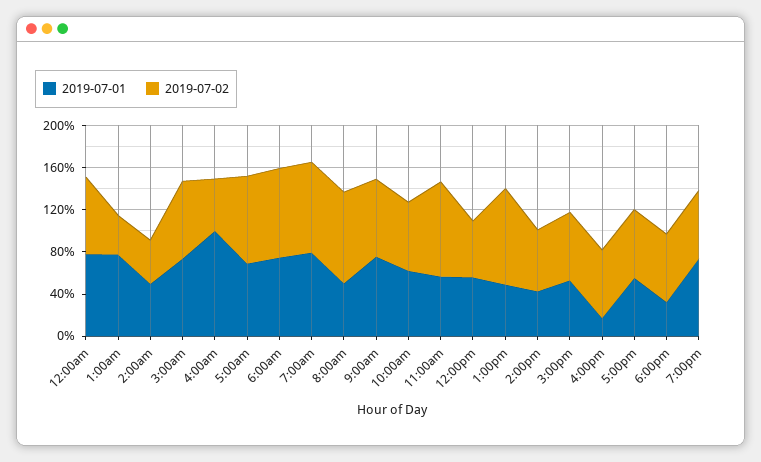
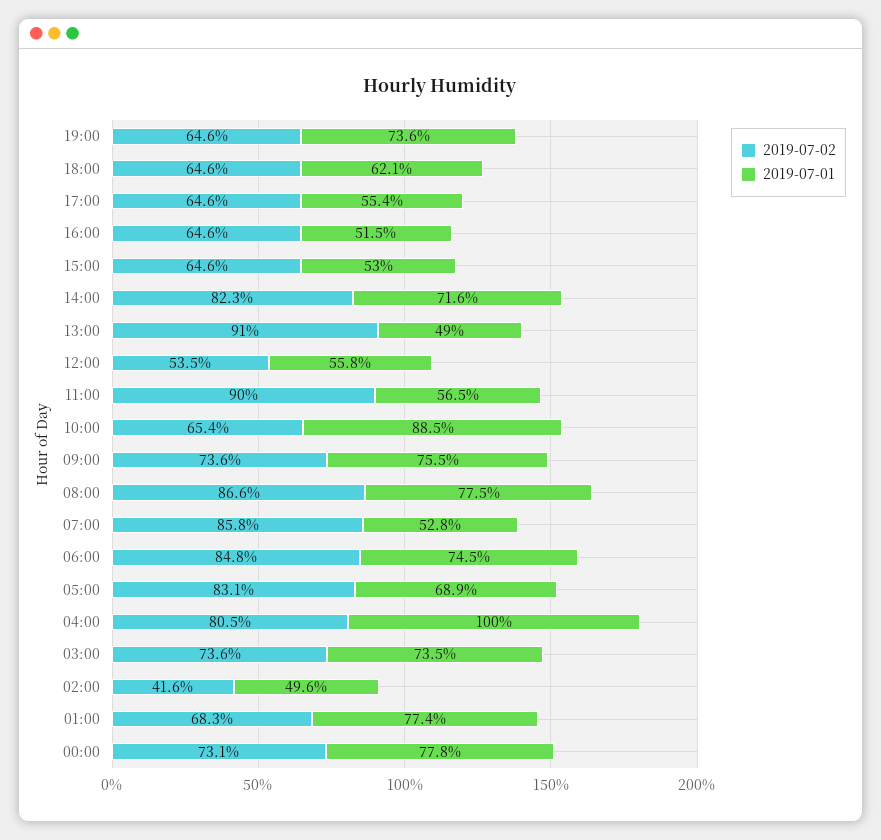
  {
    "2019-07-01": {
      "12:00am": 77.8,
      "1:00am": 77.4,
      "2:00am": 49.6,
      "3:00am": 73.5,
      "4:00am": 100,
      "5:00am": 68.9,
      "6:00am": 74.5,
-     "7:00am": 80,
+     "7:00am": 52.8,
-     "8:00am": 50,
+     "8:00am": 77.5,
      "9:00am": 75.5,
-     "10:00am": 60,
+     "10:00am": 88.5,
      "11:00am": 56.5,
      "12:00pm": 55.8,
      "1:00pm": 49,
-     "2:00pm": 40,
+     "2:00pm": 71.6,
      "3:00pm": 53,
-     "4:00pm": 20,
+     "4:00pm": 51.5,
      "5:00pm": 55.4,
-     "6:00pm": 30,
+     "6:00pm": 62.1,
      "7:00pm": 73.6
    },
    "2019-07-02": {
      "12:00am": 73.1,
-     "1:00am": 40,
+     "1:00am": 68.3,
      "2:00am": 41.6,
      "3:00am": 73.6,
-     "4:00am": 50,
+     "4:00am": 80.5,
      "5:00am": 83.1,
      "6:00am": 84.8,
      "7:00am": 85.8,
      "8:00am": 86.6,
      "9:00am": 73.6,
      "10:00am": 65.4,
      "11:00am": 90,
      "12:00pm": 53.5,
      "1:00pm": 91,
-     "2:00pm": 60,
+     "2:00pm": 82.3,
      "3:00pm": 64.6,
      "4:00pm": 64.6,
      "5:00pm": 64.6,
      "6:00pm": 64.6,
      "7:00pm": 64.6
    }
  }

